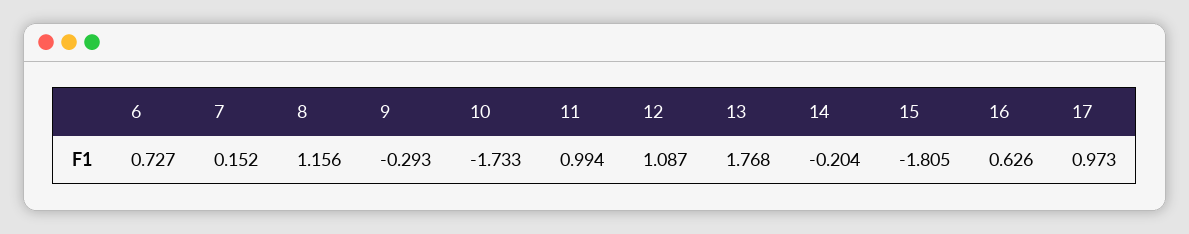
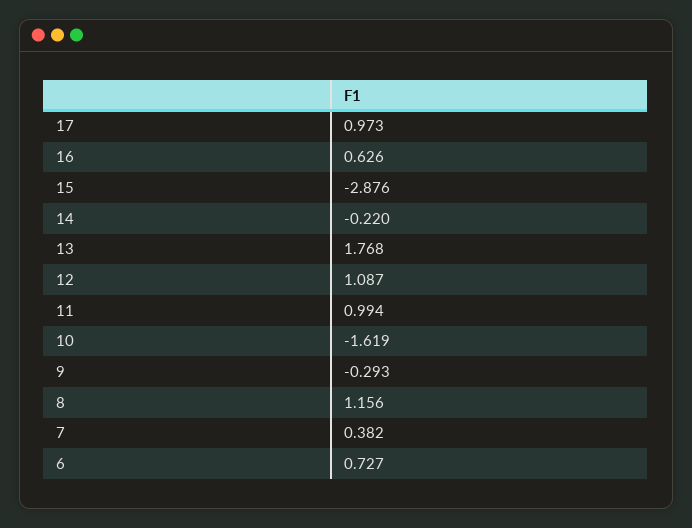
  {
    "6": 0.727,
-   "7": 0.152,
+   "7": 0.382,
    "8": 1.156,
    "9": -0.293,
-   "10": -1.733,
+   "10": -1.619,
    "11": 0.994,
    "12": 1.087,
    "13": 1.768,
-   "14": -0.204,
+   "14": -0.22,
-   "15": -1.805,
+   "15": -2.876,
    "16": 0.626,
    "17": 0.973
  }

